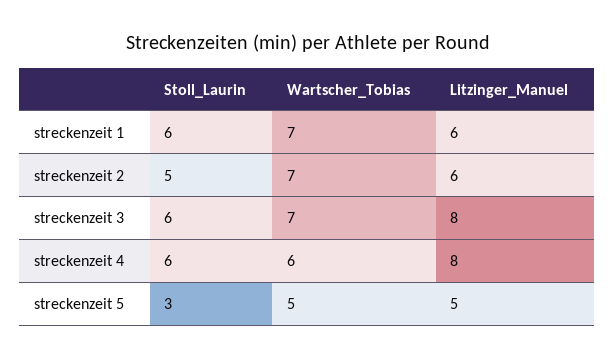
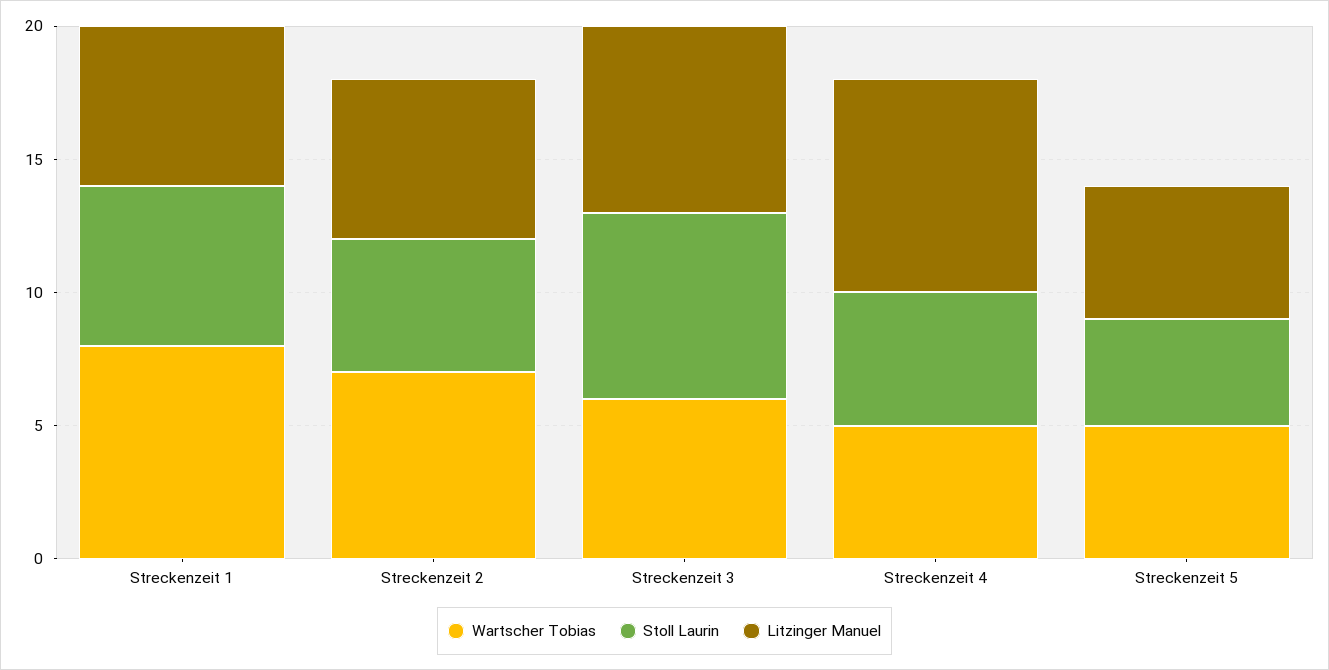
  {
    "Stoll_Laurin": {
      "streckenzeit 1": 6,
      "streckenzeit 2": 5,
-     "streckenzeit 3": 6,
+     "streckenzeit 3": 7,
-     "streckenzeit 4": 6,
+     "streckenzeit 4": 5,
-     "streckenzeit 5": 3
+     "streckenzeit 5": 4
    },
    "Wartscher_Tobias": {
-     "streckenzeit 1": 7,
+     "streckenzeit 1": 8,
      "streckenzeit 2": 7,
-     "streckenzeit 3": 7,
+     "streckenzeit 3": 6,
-     "streckenzeit 4": 6,
+     "streckenzeit 4": 5,
      "streckenzeit 5": 5
    },
    "Litzinger_Manuel": {
      "streckenzeit 1": 6,
      "streckenzeit 2": 6,
-     "streckenzeit 3": 8,
+     "streckenzeit 3": 7,
      "streckenzeit 4": 8,
      "streckenzeit 5": 5
    }
  }

